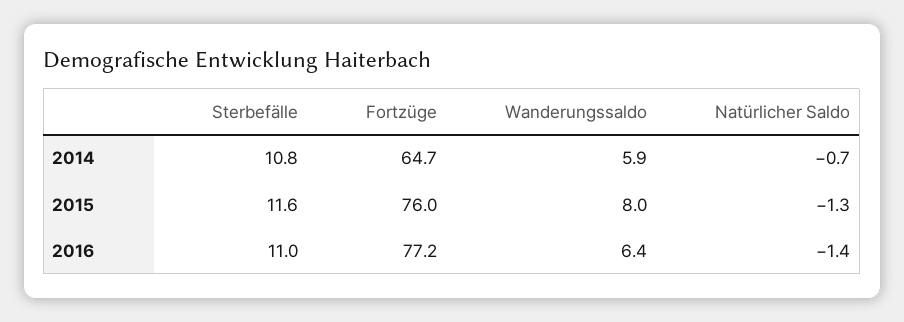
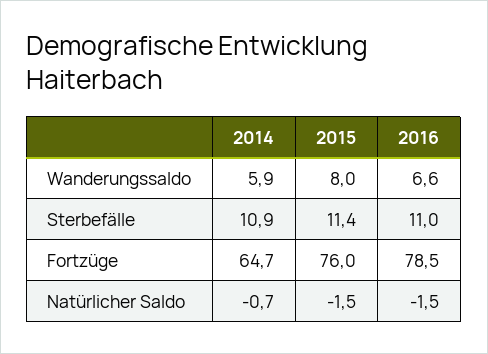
  {
    "Sterbefälle": {
-     "2014": 10.8,
+     "2014": 10.9,
-     "2015": 11.6,
+     "2015": 11.4,
      "2016": 11
    },
    "Fortzüge": {
      "2014": 64.7,
      "2015": 76,
-     "2016": 77.2
+     "2016": 78.5
    },
    "Wanderungssaldo": {
      "2014": 5.9,
      "2015": 8,
-     "2016": 6.4
+     "2016": 6.6
    },
    "Natürlicher Saldo": {
      "2014": -0.7,
-     "2015": -1.3,
+     "2015": -1.5,
-     "2016": -1.4
+     "2016": -1.5
    }
  }

